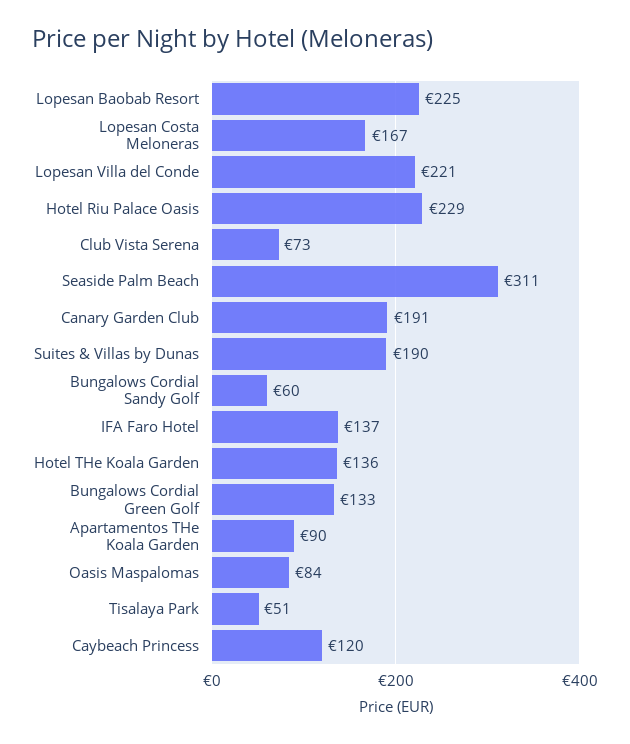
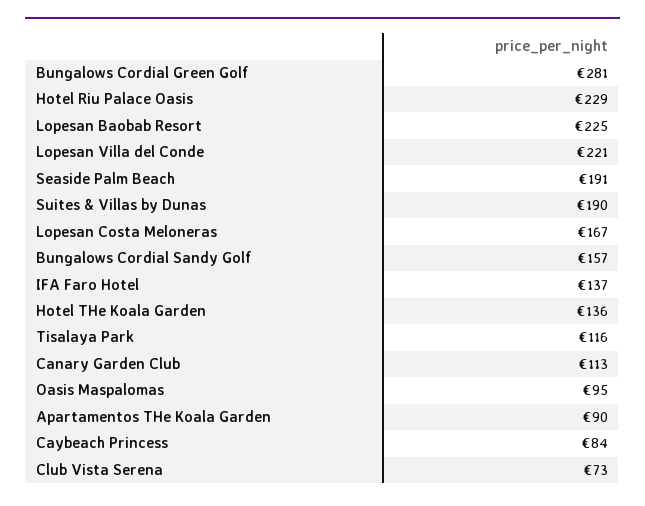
  {
    "Lopesan Baobab Resort": 225,
    "Lopesan Costa Meloneras": 167,
    "Lopesan Villa del Conde": 221,
    "Hotel Riu Palace Oasis": 229,
    "Club Vista Serena": 73,
-   "Seaside Palm Beach": 311,
+   "Seaside Palm Beach": 191,
-   "Canary Garden Club": 191,
+   "Canary Garden Club": 113,
    "Suites & Villas by Dunas": 190,
-   "Bungalows Cordial Sandy Golf": 60,
+   "Bungalows Cordial Sandy Golf": 157,
    "IFA Faro Hotel": 137,
    "Hotel THe Koala Garden": 136,
-   "Bungalows Cordial Green Golf": 133,
+   "Bungalows Cordial Green Golf": 281,
    "Apartamentos THe Koala Garden": 90,
-   "Oasis Maspalomas": 84,
+   "Oasis Maspalomas": 95,
-   "Tisalaya Park": 51,
+   "Tisalaya Park": 116,
-   "Caybeach Princess": 120
+   "Caybeach Princess": 84
  }

